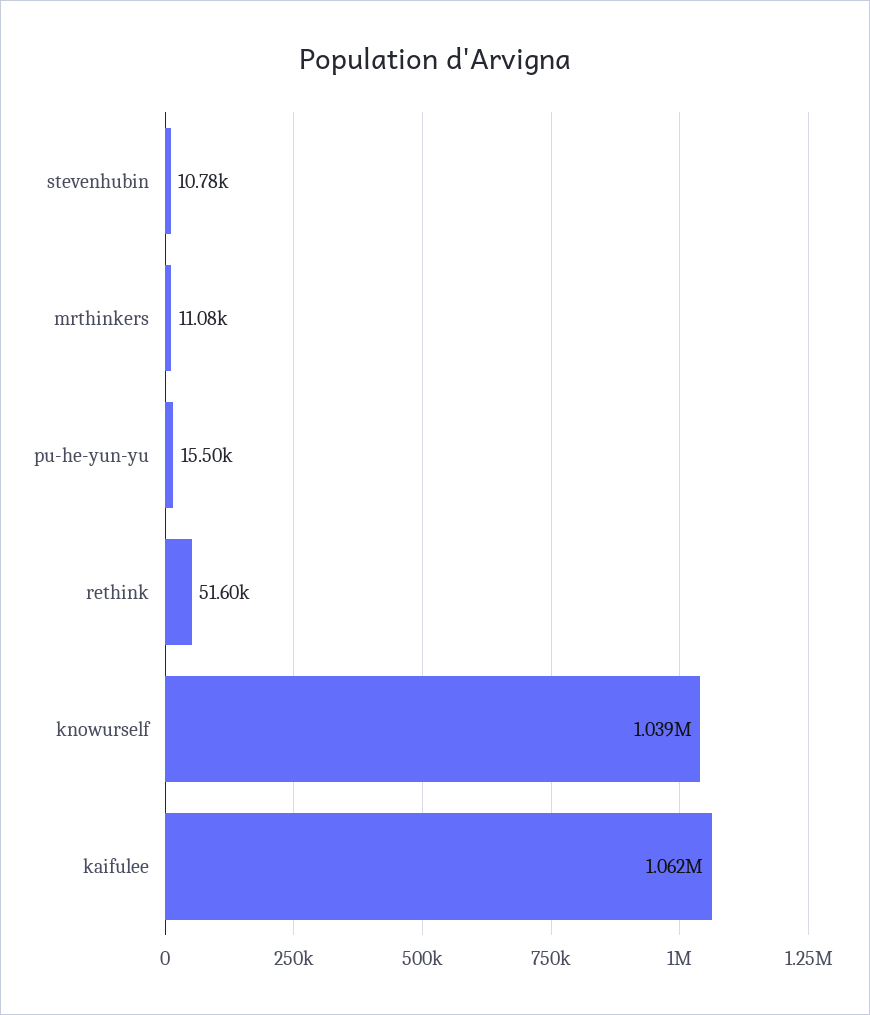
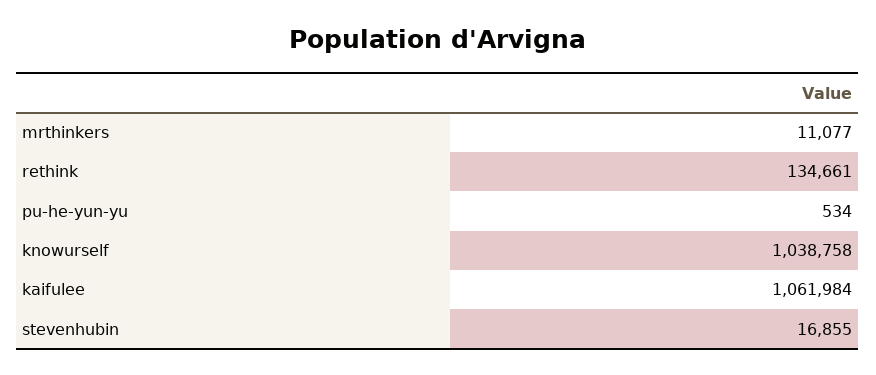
  {
-   "stevenhubin": 10780,
+   "stevenhubin": 16855,
    "mrthinkers": 11077,
-   "pu-he-yun-yu": 15500,
+   "pu-he-yun-yu": 534,
-   "rethink": 51600,
+   "rethink": 134661,
    "knowurself": 1038758,
    "kaifulee": 1061984
  }

